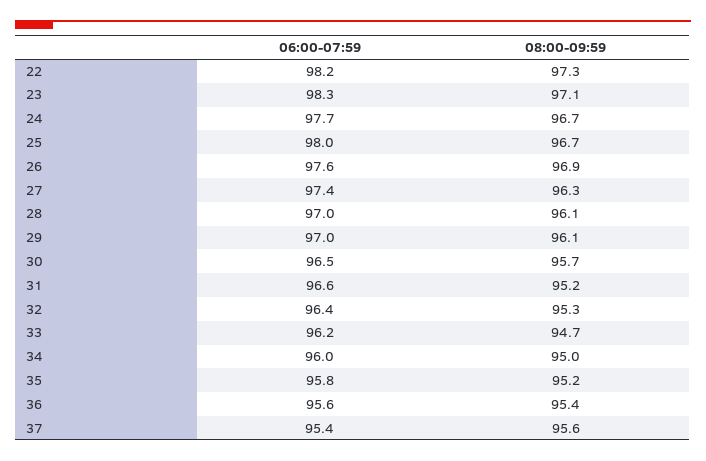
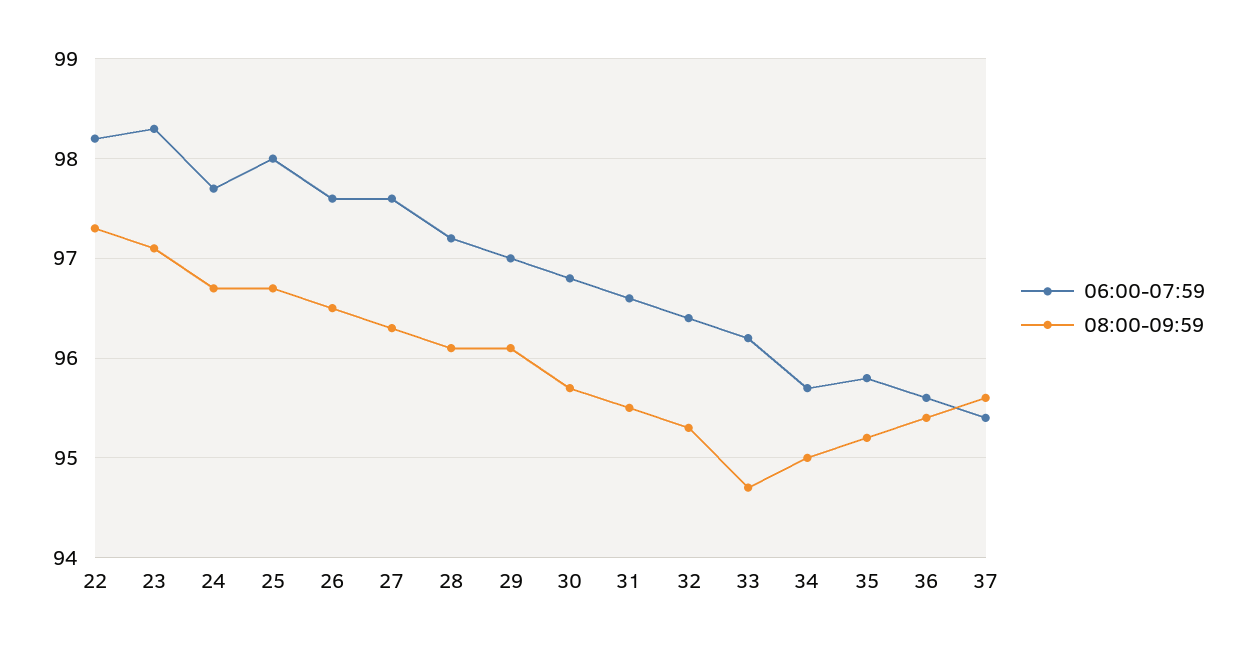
  {
    "06:00-07:59": {
      "22": 98.2,
      "23": 98.3,
      "24": 97.7,
      "25": 98,
      "26": 97.6,
-     "27": 97.4,
+     "27": 97.6,
-     "28": 97,
+     "28": 97.2,
      "29": 97,
-     "30": 96.5,
+     "30": 96.8,
      "31": 96.6,
      "32": 96.4,
      "33": 96.2,
-     "34": 96,
+     "34": 95.7,
      "35": 95.8,
      "36": 95.6,
      "37": 95.4
    },
    "08:00-09:59": {
      "22": 97.3,
      "23": 97.1,
      "24": 96.7,
      "25": 96.7,
-     "26": 96.9,
+     "26": 96.5,
      "27": 96.3,
      "28": 96.1,
      "29": 96.1,
      "30": 95.7,
-     "31": 95.2,
+     "31": 95.5,
      "32": 95.3,
      "33": 94.7,
      "34": 95,
      "35": 95.2,
      "36": 95.4,
      "37": 95.6
    }
  }

